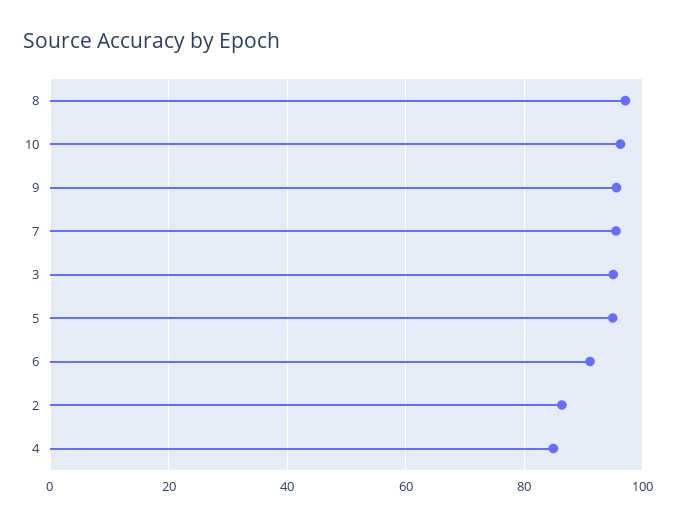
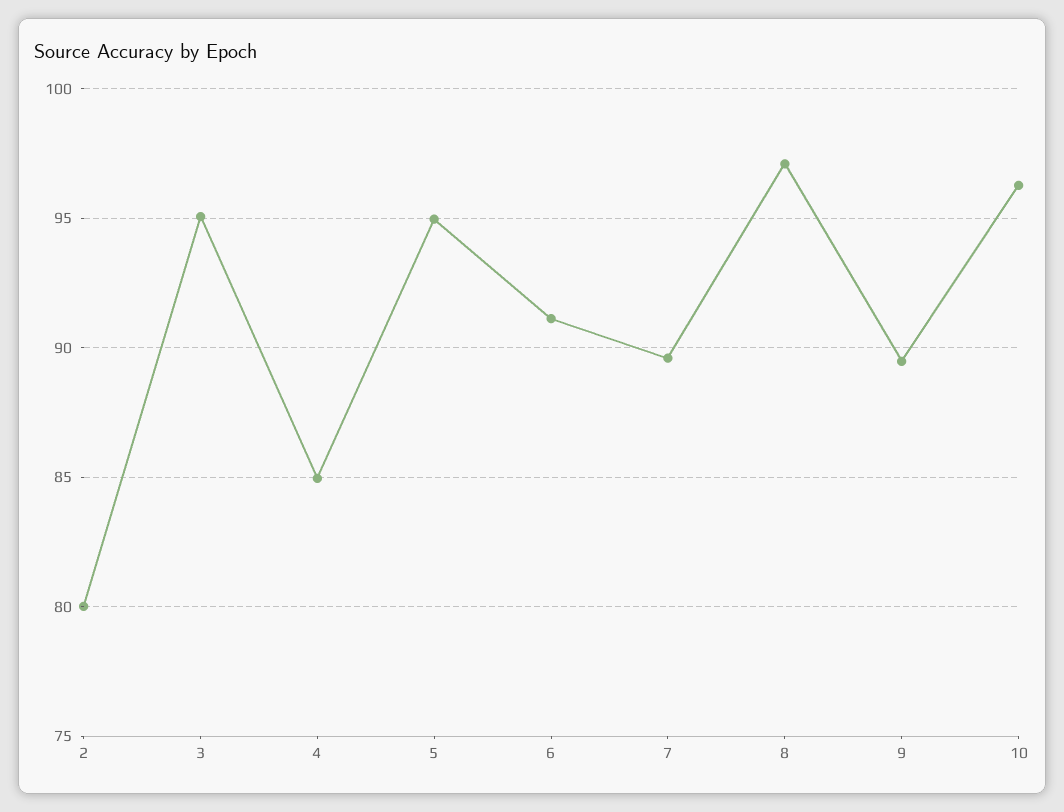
  {
    "8": 97,
    "10": 96.5,
-   "9": 96,
+   "9": 89.5,
-   "7": 96,
+   "7": 89.5,
    "3": 95,
    "5": 95,
    "6": 91,
-   "2": 86,
+   "2": 80,
    "4": 85
  }

